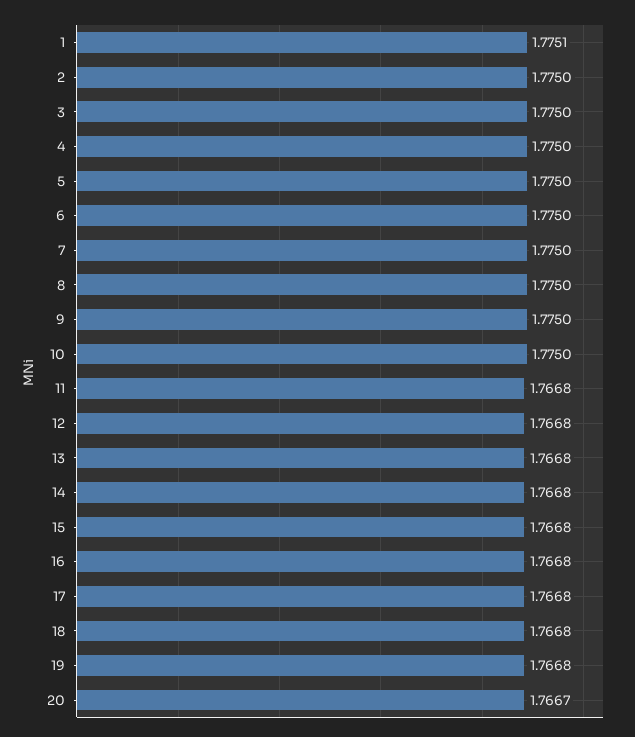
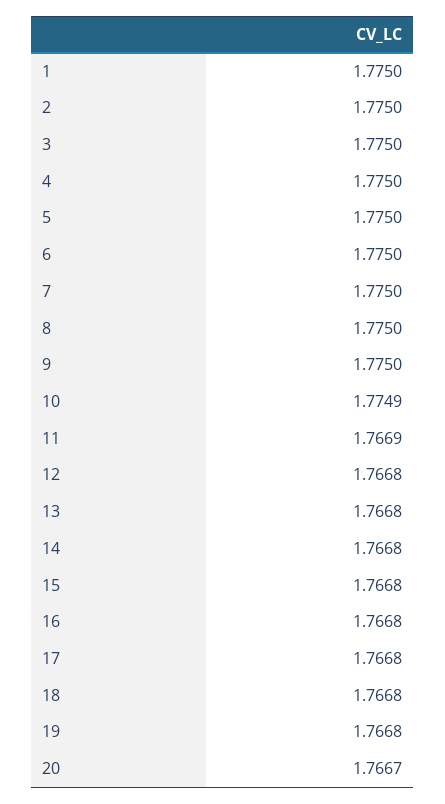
  {
-   "1": 1.7751,
+   "1": 1.775,
    "2": 1.775,
    "3": 1.775,
    "4": 1.775,
    "5": 1.775,
    "6": 1.775,
    "7": 1.775,
    "8": 1.775,
    "9": 1.775,
-   "10": 1.775,
+   "10": 1.7749,
-   "11": 1.7668,
+   "11": 1.7669,
    "12": 1.7668,
    "13": 1.7668,
    "14": 1.7668,
    "15": 1.7668,
    "16": 1.7668,
    "17": 1.7668,
    "18": 1.7668,
    "19": 1.7668,
    "20": 1.7667
  }

